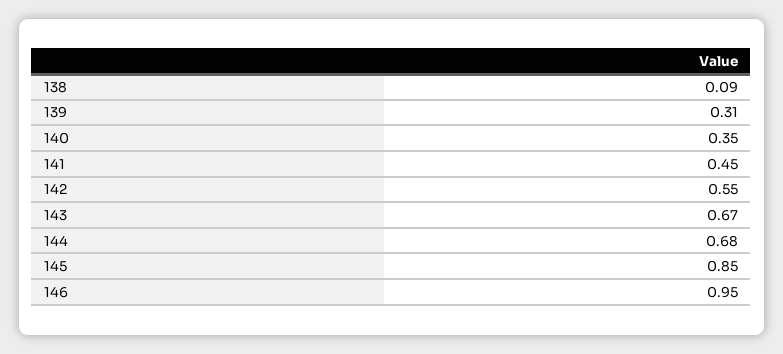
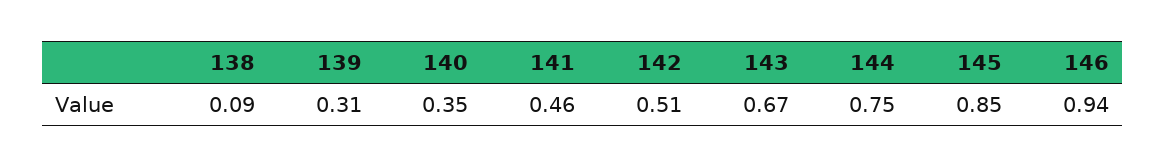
  {
    "138": 0.09,
    "139": 0.31,
    "140": 0.35,
-   "141": 0.45,
+   "141": 0.46,
-   "142": 0.55,
+   "142": 0.51,
    "143": 0.67,
-   "144": 0.68,
+   "144": 0.75,
    "145": 0.85,
-   "146": 0.95
+   "146": 0.94
  }

